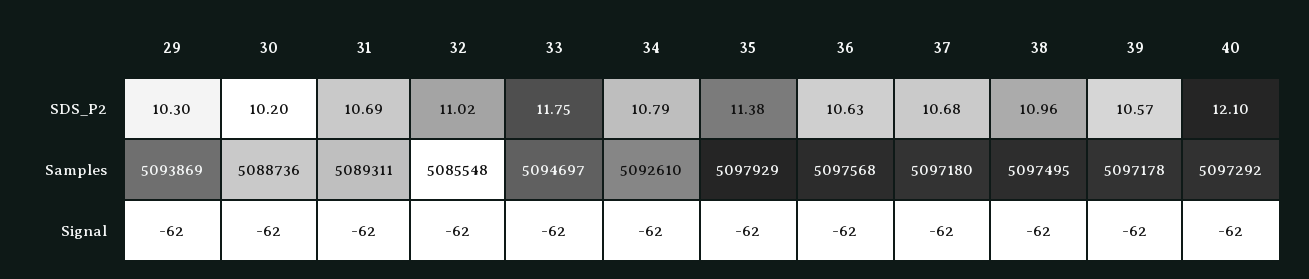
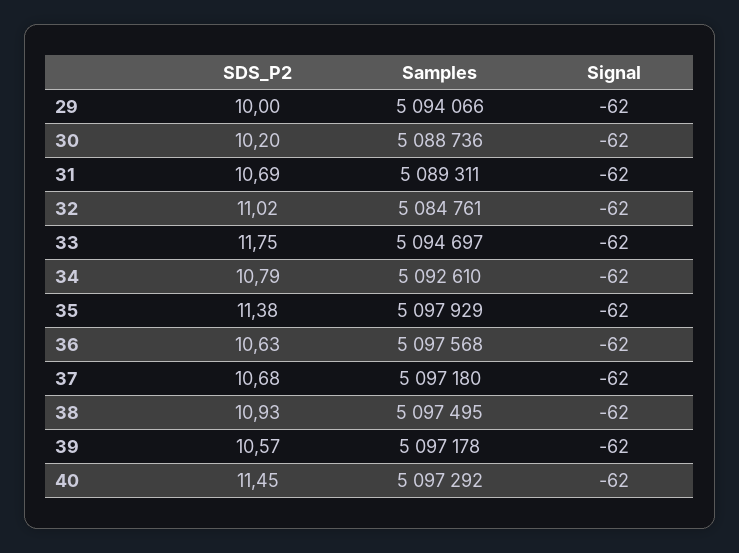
  {
    "29": {
-     "SDS_P2": 10.3,
+     "SDS_P2": 10,
-     "Samples": 5093869,
+     "Samples": 5094066,
      "Signal": -62
    },
    "30": {
      "SDS_P2": 10.2,
      "Samples": 5088736,
      "Signal": -62
    },
    "31": {
      "SDS_P2": 10.69,
      "Samples": 5089311,
      "Signal": -62
    },
    "32": {
      "SDS_P2": 11.02,
-     "Samples": 5085548,
+     "Samples": 5084761,
      "Signal": -62
    },
    "33": {
      "SDS_P2": 11.75,
      "Samples": 5094697,
      "Signal": -62
    },
    "34": {
      "SDS_P2": 10.79,
      "Samples": 5092610,
      "Signal": -62
    },
    "35": {
      "SDS_P2": 11.38,
      "Samples": 5097929,
      "Signal": -62
    },
    "36": {
      "SDS_P2": 10.63,
      "Samples": 5097568,
      "Signal": -62
    },
    "37": {
      "SDS_P2": 10.68,
      "Samples": 5097180,
      "Signal": -62
    },
    "38": {
-     "SDS_P2": 10.96,
+     "SDS_P2": 10.93,
      "Samples": 5097495,
      "Signal": -62
    },
    "39": {
      "SDS_P2": 10.57,
      "Samples": 5097178,
      "Signal": -62
    },
    "40": {
-     "SDS_P2": 12.1,
+     "SDS_P2": 11.45,
      "Samples": 5097292,
      "Signal": -62
    }
  }

